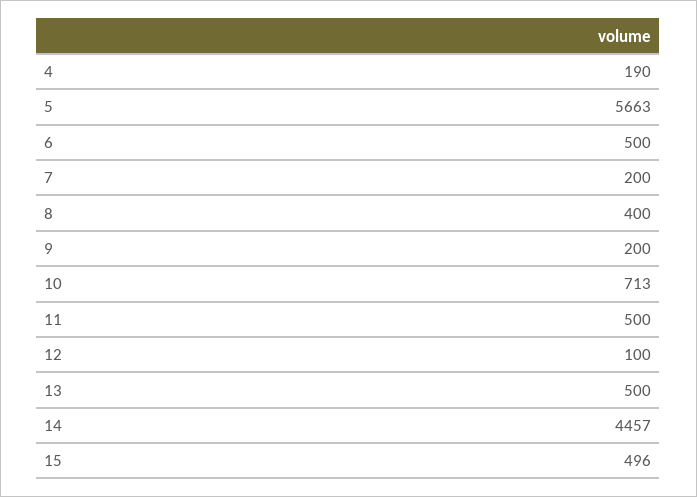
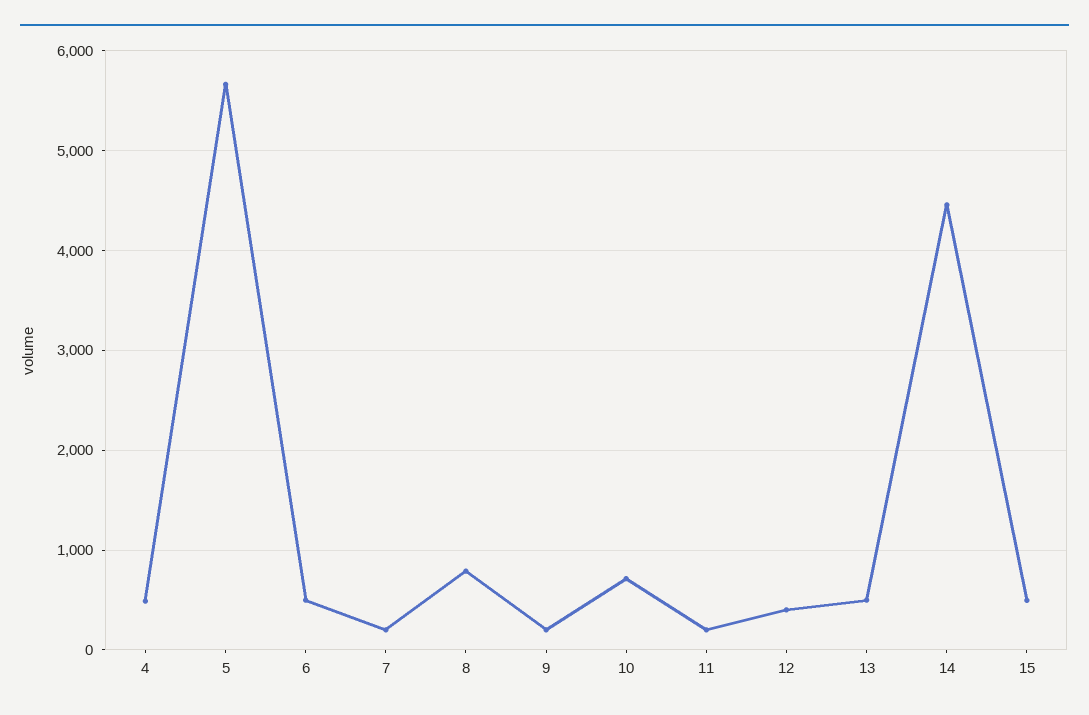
  {
-   "4": 190,
+   "4": 500,
    "5": 5663,
    "6": 500,
    "7": 200,
-   "8": 400,
+   "8": 800,
    "9": 200,
    "10": 713,
-   "11": 500,
+   "11": 200,
-   "12": 100,
+   "12": 400,
    "13": 500,
    "14": 4457,
    "15": 496
  }

